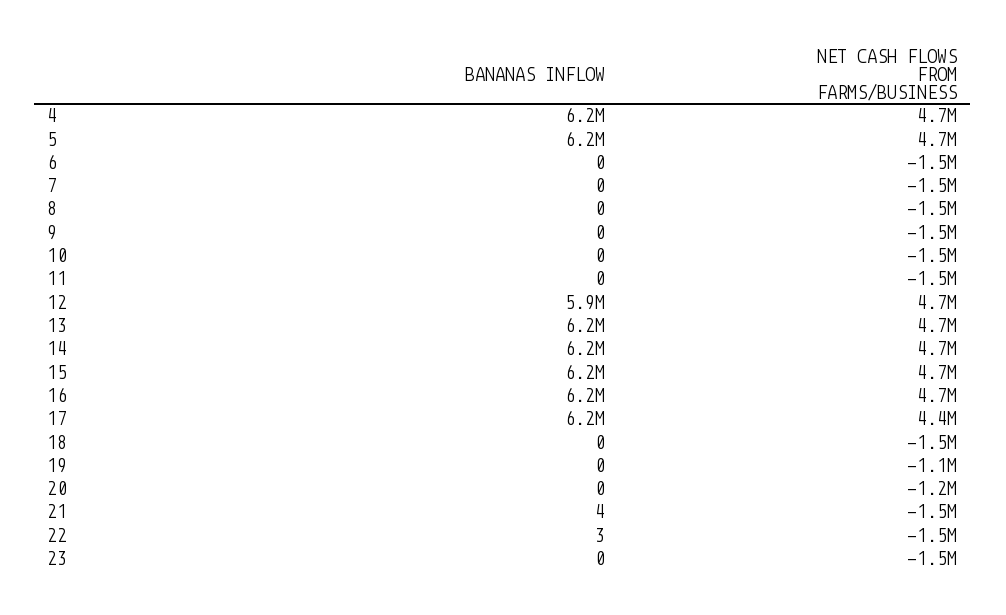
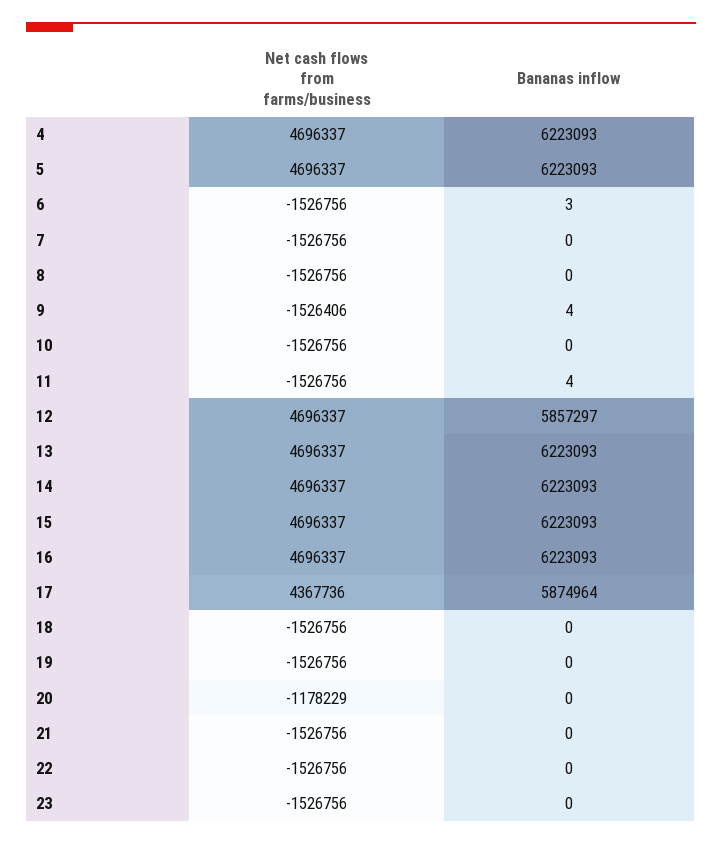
  {
    "BANANAS INFLOW": {
      "4": 6223093,
      "5": 6223093,
-     "6": 0,
+     "6": 3,
      "7": 0,
      "8": 0,
-     "9": 0,
+     "9": 4,
      "10": 0,
-     "11": 0,
+     "11": 4,
      "12": 5857297,
      "13": 6223093,
      "14": 6223093,
      "15": 6223093,
      "16": 6223093,
-     "17": 6200000,
+     "17": 5874964,
      "18": 0,
      "19": 0,
      "20": 0,
-     "21": 4,
+     "21": 0,
-     "22": 3,
+     "22": 0,
      "23": 0
    },
    "NET CASH FLOWS FROM FARMS/BUSINESS": {
      "4": 4696337,
      "5": 4696337,
      "6": -1526756,
      "7": -1526756,
      "8": -1526756,
      "9": -1526406,
      "10": -1526756,
      "11": -1526756,
      "12": 4696337,
      "13": 4696337,
      "14": 4696337,
      "15": 4696337,
      "16": 4696337,
      "17": 4367736,
      "18": -1526756,
-     "19": -1100000,
+     "19": -1526756,
      "20": -1178229,
      "21": -1526756,
      "22": -1526756,
      "23": -1526756
    }
  }

